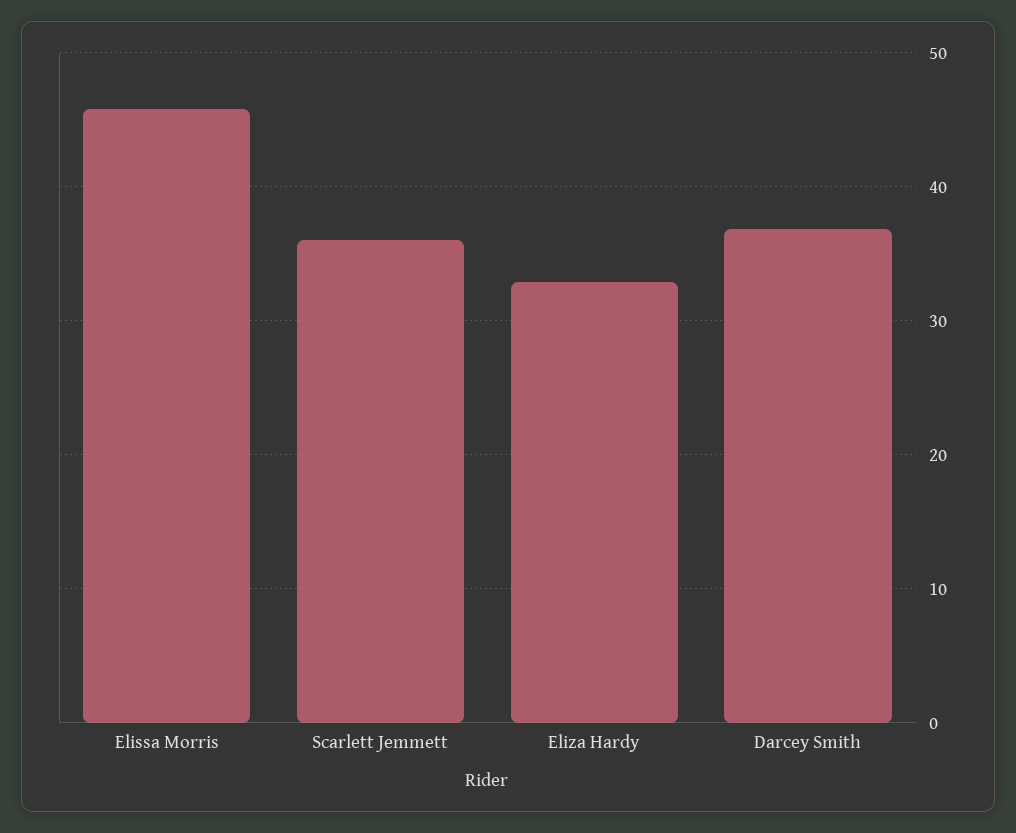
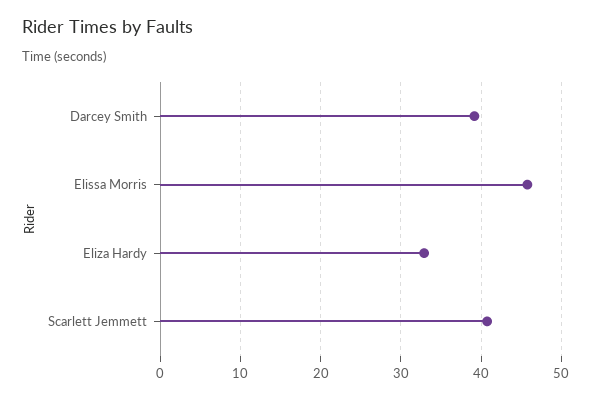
  {
    "Elissa Morris": 46,
-   "Scarlett Jemmett": 36,
+   "Scarlett Jemmett": 41,
    "Eliza Hardy": 33,
-   "Darcey Smith": 37
+   "Darcey Smith": 39
  }

